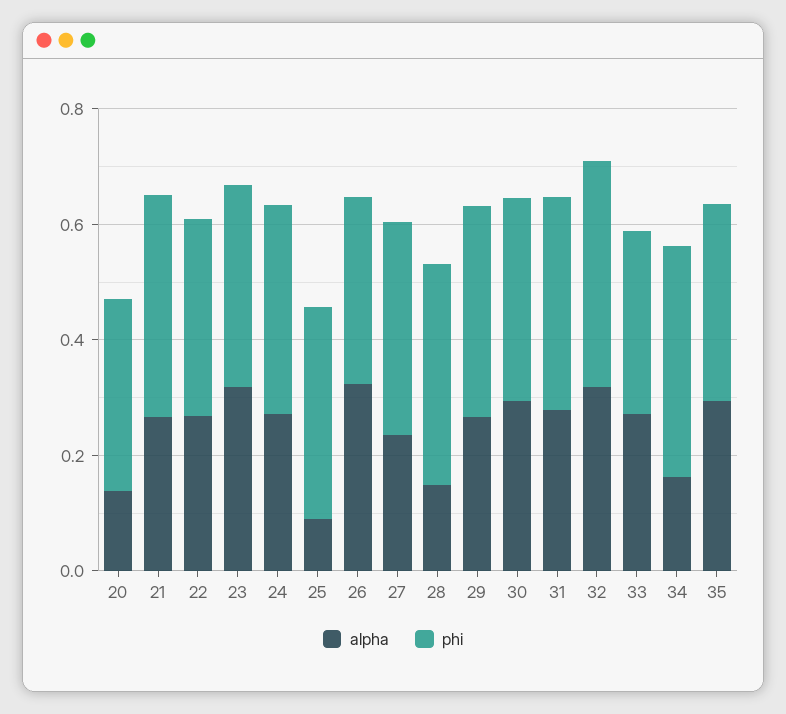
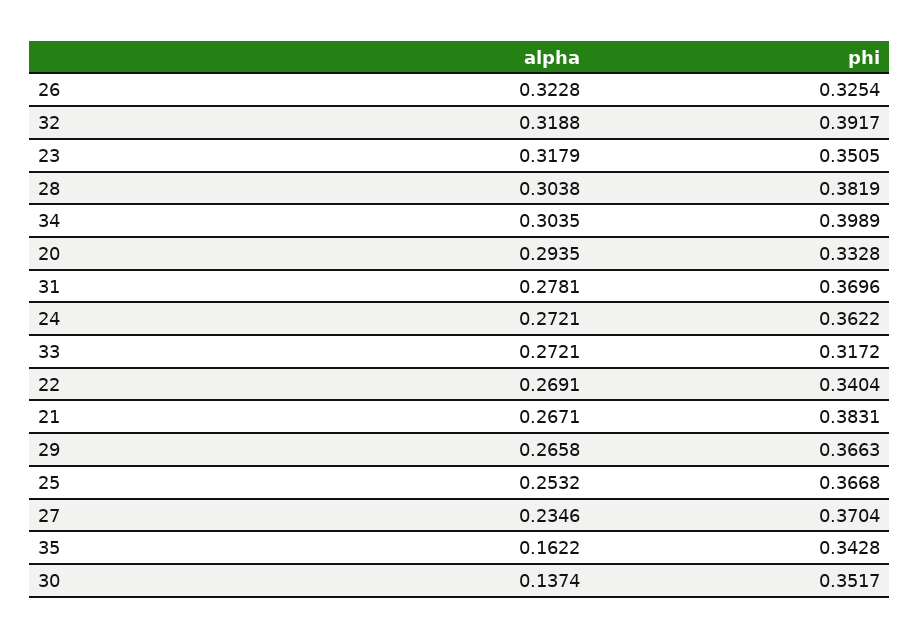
  {
    "alpha": {
-     "20": 0.15,
+     "20": 0.2935,
      "21": 0.2671,
      "22": 0.2691,
      "23": 0.3179,
      "24": 0.2721,
-     "25": 0.1,
+     "25": 0.2532,
      "26": 0.3228,
      "27": 0.2346,
-     "28": 0.15,
+     "28": 0.3038,
      "29": 0.2658,
-     "30": 0.3,
+     "30": 0.1374,
      "31": 0.2781,
      "32": 0.3188,
      "33": 0.2721,
-     "34": 0.15,
+     "34": 0.3035,
-     "35": 0.3
+     "35": 0.1622
    },
    "phi": {
      "20": 0.3328,
      "21": 0.3831,
      "22": 0.3404,
      "23": 0.3505,
      "24": 0.3622,
      "25": 0.3668,
      "26": 0.3254,
      "27": 0.3704,
      "28": 0.3819,
      "29": 0.3663,
      "30": 0.3517,
      "31": 0.3696,
      "32": 0.3917,
      "33": 0.3172,
      "34": 0.3989,
      "35": 0.3428
    }
  }

